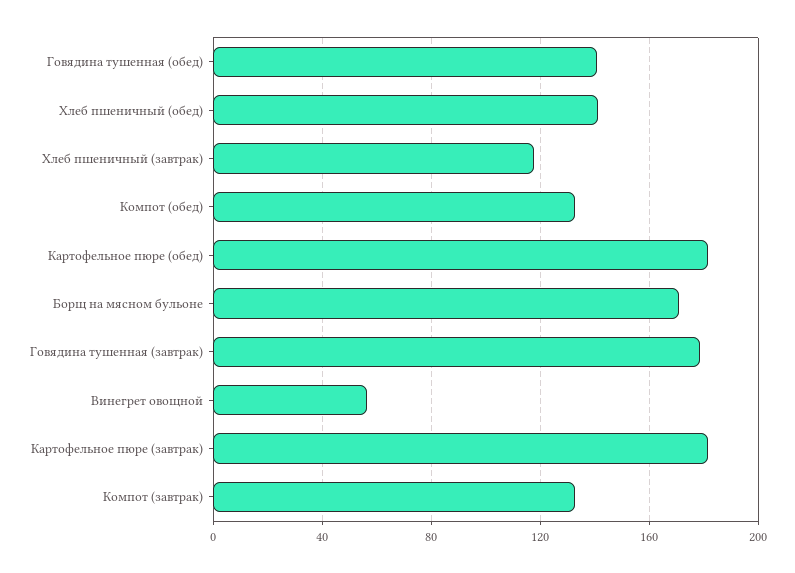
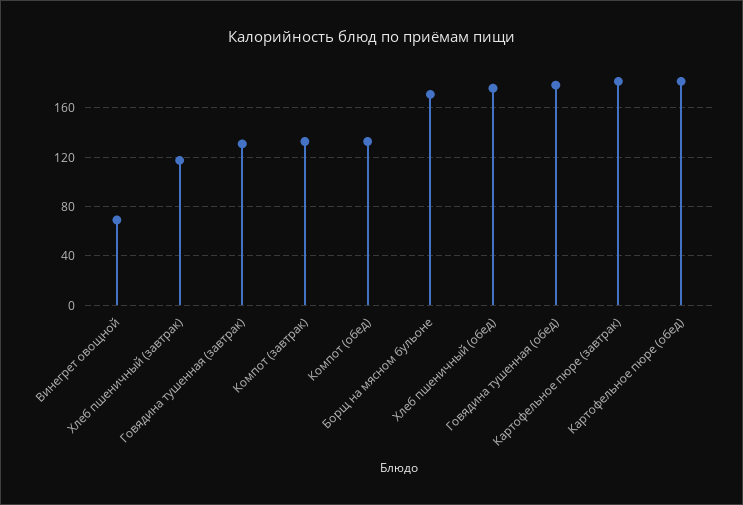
  {
-   "Говядина тушенная (обед)": 140,
+   "Говядина тушенная (обед)": 180,
-   "Хлеб пшеничный (обед)": 140,
+   "Хлеб пшеничный (обед)": 175,
    "Хлеб пшеничный (завтрак)": 120,
    "Компот (обед)": 135,
    "Картофельное пюре (обед)": 180,
    "Борщ на мясном бульоне": 170,
-   "Говядина тушенная (завтрак)": 180,
+   "Говядина тушенная (завтрак)": 130,
-   "Винегрет овощной": 55,
+   "Винегрет овощной": 70,
    "Картофельное пюре (завтрак)": 180,
    "Компот (завтрак)": 135
  }

